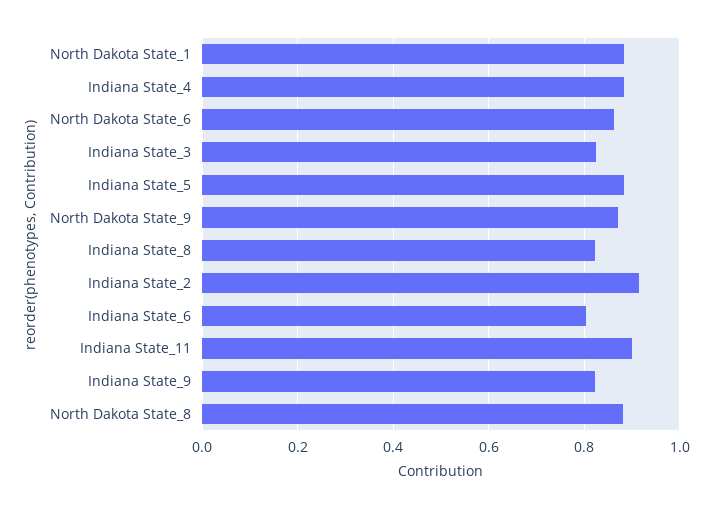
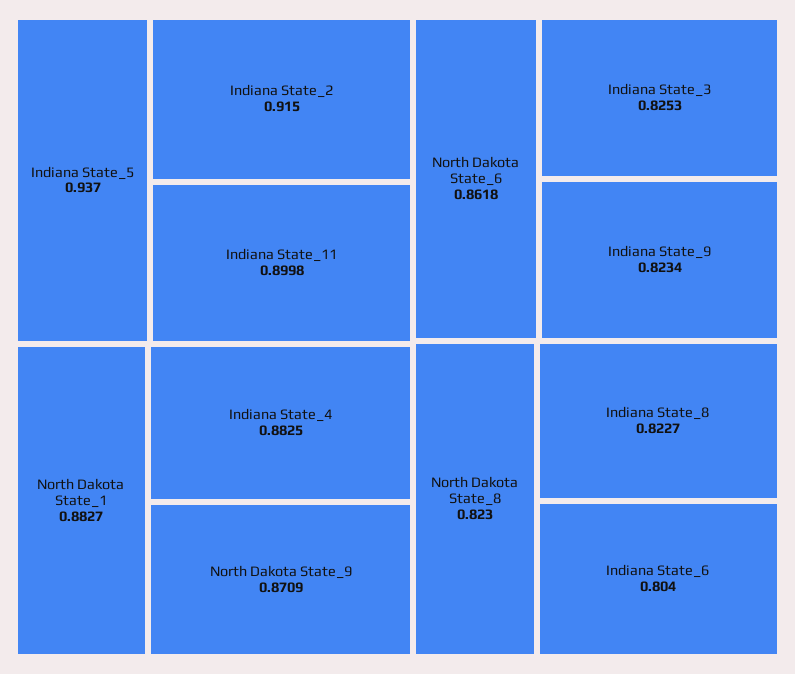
  {
    "North Dakota State_1": 0.8827,
    "Indiana State_4": 0.8825,
    "North Dakota State_6": 0.8618,
    "Indiana State_3": 0.8253,
-   "Indiana State_5": 0.88,
+   "Indiana State_5": 0.937,
    "North Dakota State_9": 0.8709,
    "Indiana State_8": 0.8227,
    "Indiana State_2": 0.915,
    "Indiana State_6": 0.804,
    "Indiana State_11": 0.8998,
    "Indiana State_9": 0.8234,
-   "North Dakota State_8": 0.88
+   "North Dakota State_8": 0.823
  }

